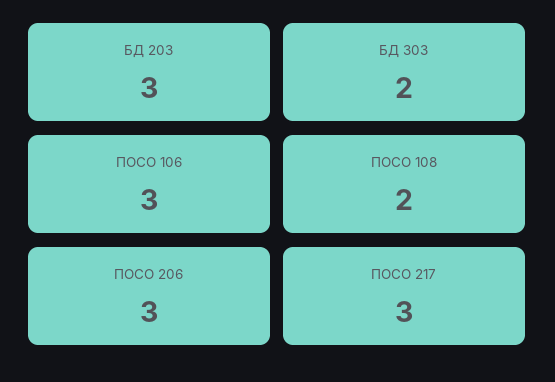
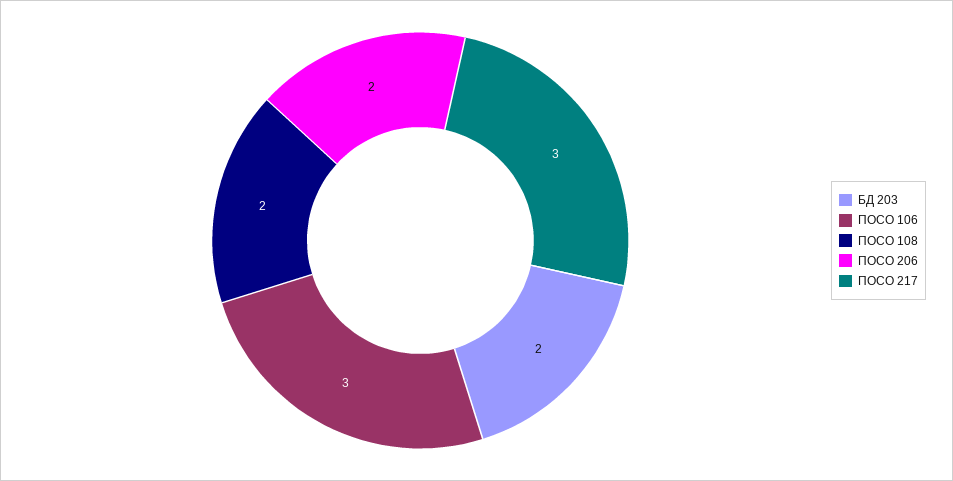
  {
-   "БД 203": 3,
+   "БД 203": 2,
-   "БД 303": 2,
    "ПОСО 106": 3,
    "ПОСО 108": 2,
-   "ПОСО 206": 3,
+   "ПОСО 206": 2,
    "ПОСО 217": 3
  }

